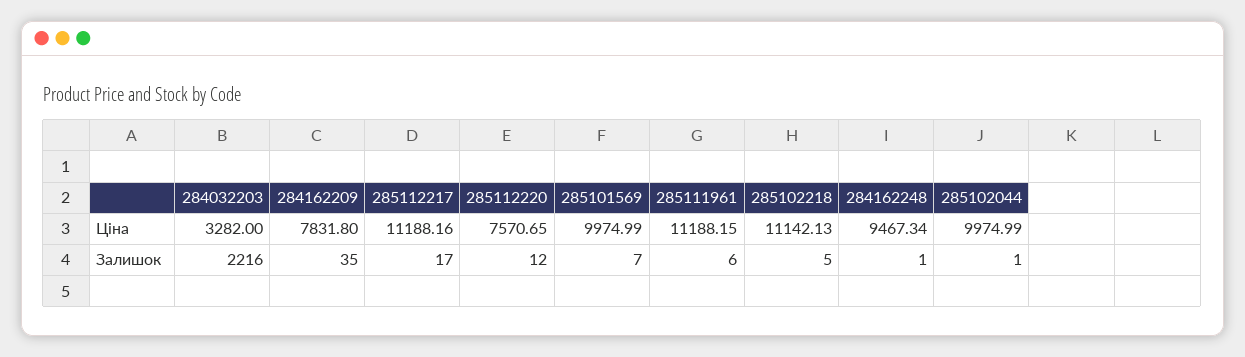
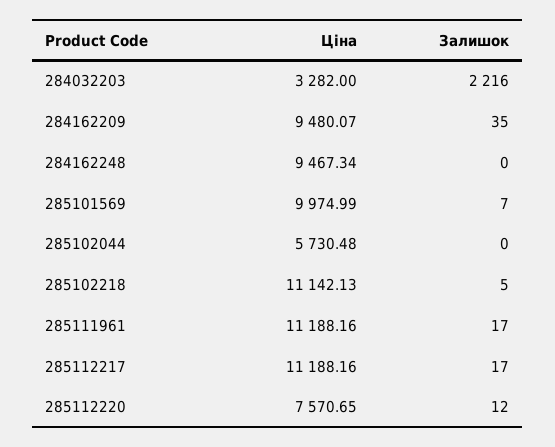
  {
    "284032203": {
      "Ціна": 3282,
      "Залишок": 2216
    },
    "284162209": {
-     "Ціна": 7831.8,
+     "Ціна": 9480.07,
      "Залишок": 35
    },
    "285112217": {
      "Ціна": 11188.16,
      "Залишок": 17
    },
    "285112220": {
      "Ціна": 7570.65,
      "Залишок": 12
    },
    "285101569": {
      "Ціна": 9974.99,
      "Залишок": 7
    },
    "285111961": {
-     "Ціна": 11188.15,
+     "Ціна": 11188.16,
-     "Залишок": 6
+     "Залишок": 17
    },
    "285102218": {
      "Ціна": 11142.13,
      "Залишок": 5
    },
    "284162248": {
      "Ціна": 9467.34,
-     "Залишок": 1
+     "Залишок": 0
    },
    "285102044": {
-     "Ціна": 9974.99,
+     "Ціна": 5730.48,
-     "Залишок": 1
+     "Залишок": 0
    }
  }

